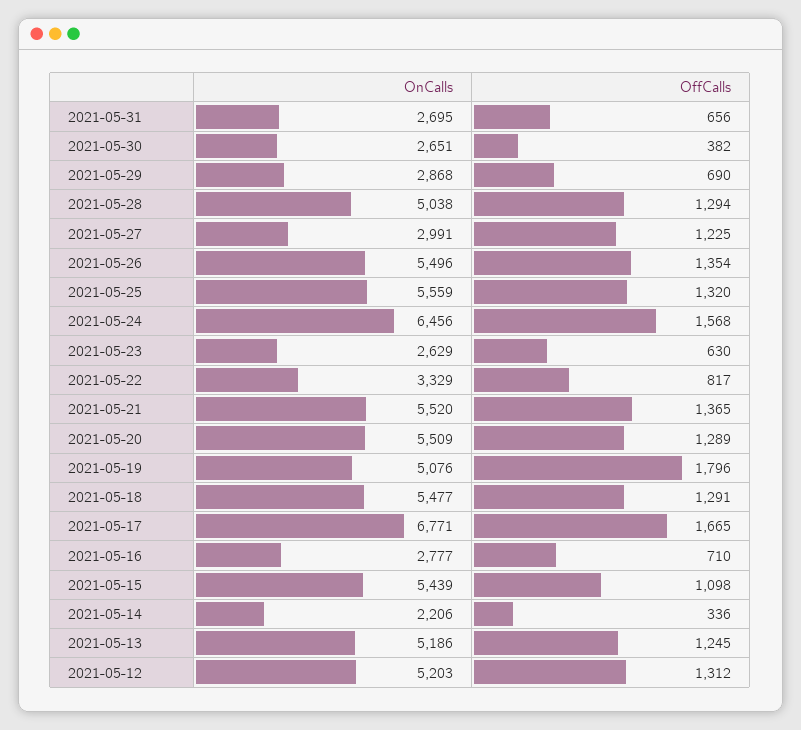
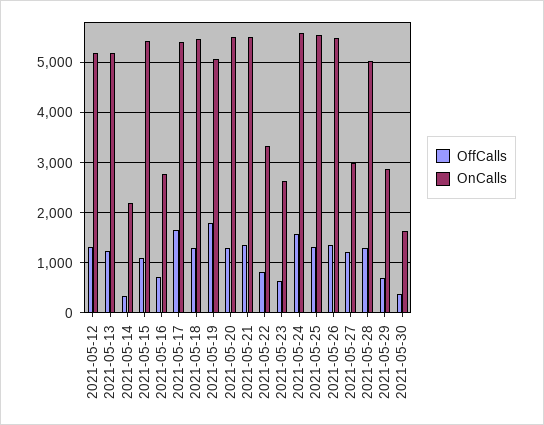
  {
    "OnCalls": {
-     "2021-05-31": 2695,
-     "2021-05-30": 2651,
+     "2021-05-30": 1600,
      "2021-05-29": 2868,
      "2021-05-28": 5038,
      "2021-05-27": 2991,
      "2021-05-26": 5496,
      "2021-05-25": 5559,
-     "2021-05-24": 6456,
+     "2021-05-24": 5600,
      "2021-05-23": 2629,
      "2021-05-22": 3329,
      "2021-05-21": 5520,
      "2021-05-20": 5509,
      "2021-05-19": 5076,
      "2021-05-18": 5477,
-     "2021-05-17": 6771,
+     "2021-05-17": 5400,
      "2021-05-16": 2777,
      "2021-05-15": 5439,
      "2021-05-14": 2206,
      "2021-05-13": 5186,
      "2021-05-12": 5203
    },
    "OffCalls": {
-     "2021-05-31": 656,
      "2021-05-30": 382,
      "2021-05-29": 690,
      "2021-05-28": 1294,
      "2021-05-27": 1225,
      "2021-05-26": 1354,
      "2021-05-25": 1320,
      "2021-05-24": 1568,
      "2021-05-23": 630,
      "2021-05-22": 817,
      "2021-05-21": 1365,
      "2021-05-20": 1289,
      "2021-05-19": 1796,
      "2021-05-18": 1291,
      "2021-05-17": 1665,
      "2021-05-16": 710,
      "2021-05-15": 1098,
      "2021-05-14": 336,
      "2021-05-13": 1245,
      "2021-05-12": 1312
    }
  }

